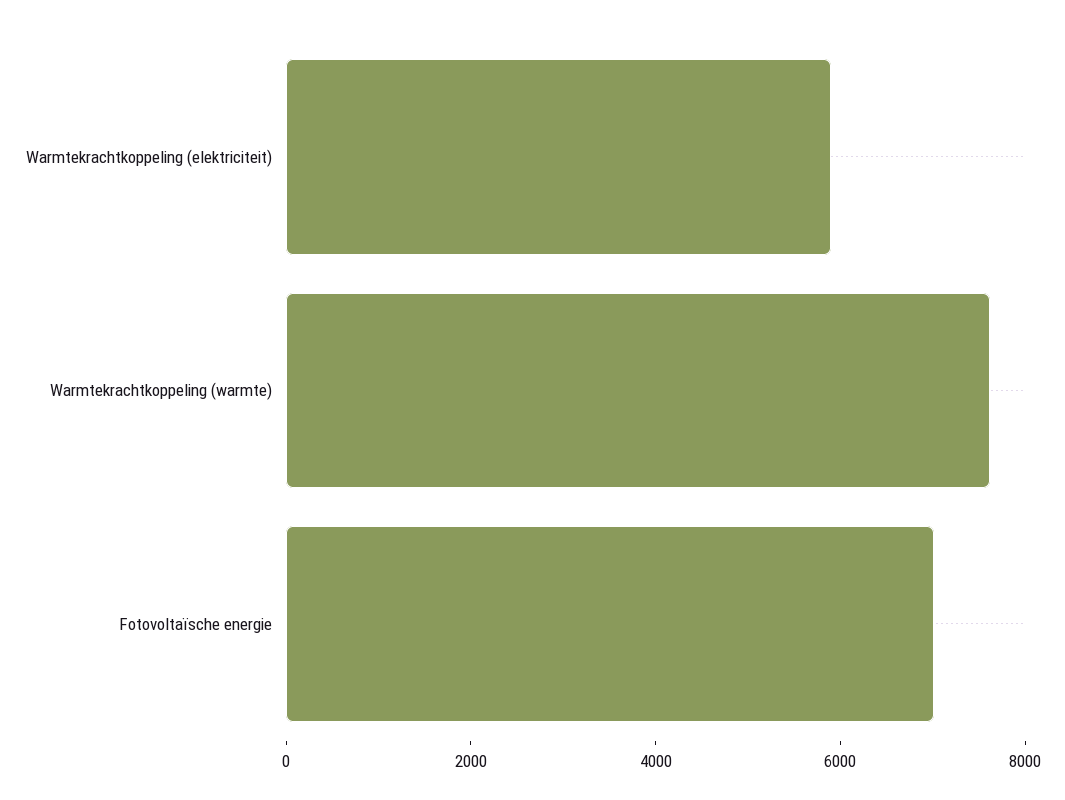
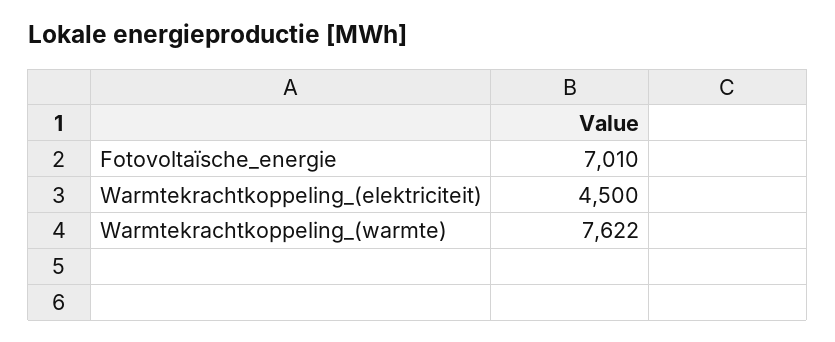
  {
-   "Warmtekrachtkoppeling (elektriciteit)": 6000,
+   "Warmtekrachtkoppeling (elektriciteit)": 4500,
    "Warmtekrachtkoppeling (warmte)": 7622,
    "Fotovoltaïsche energie": 7010
  }

